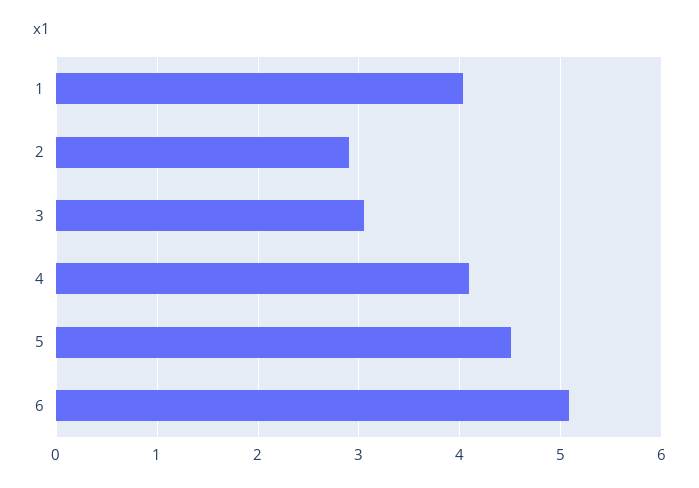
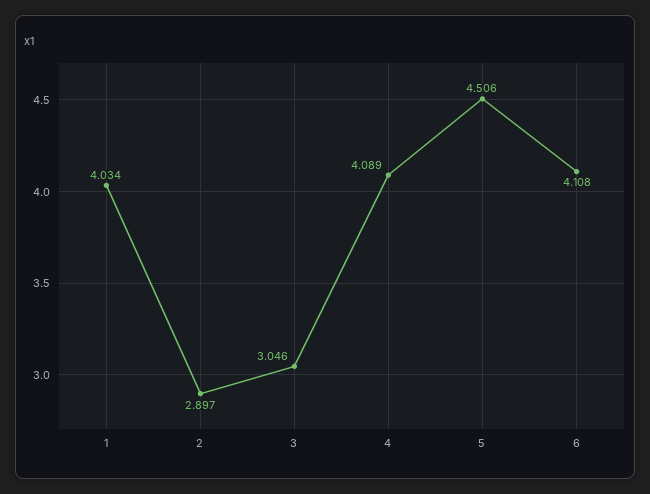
  {
    "1": 4.034,
    "2": 2.897,
    "3": 3.046,
    "4": 4.089,
    "5": 4.506,
-   "6": 5.1
+   "6": 4.108
  }

